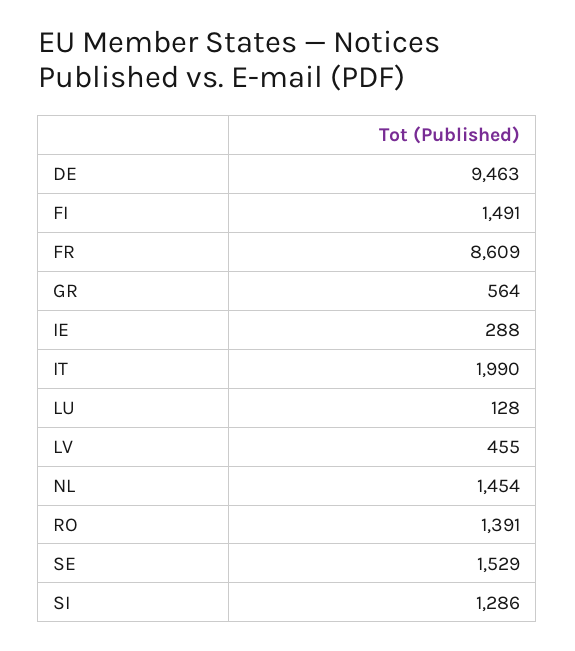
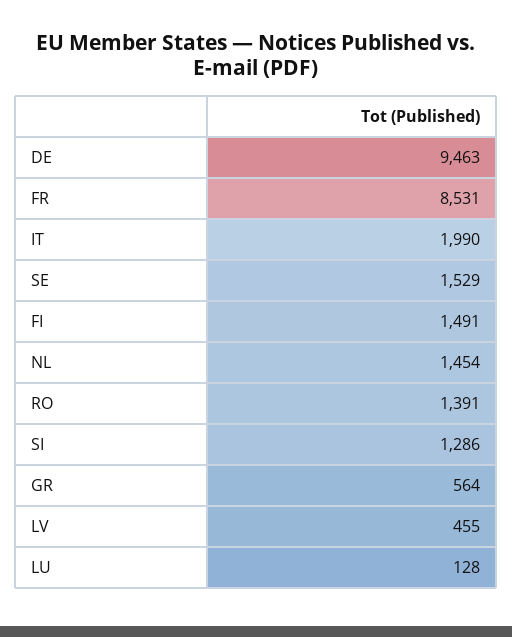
  {
    "DE": 9463,
    "FI": 1491,
-   "FR": 8609,
+   "FR": 8531,
    "GR": 564,
-   "IE": 288,
    "IT": 1990,
    "LU": 128,
    "LV": 455,
    "NL": 1454,
    "RO": 1391,
    "SE": 1529,
    "SI": 1286
  }

